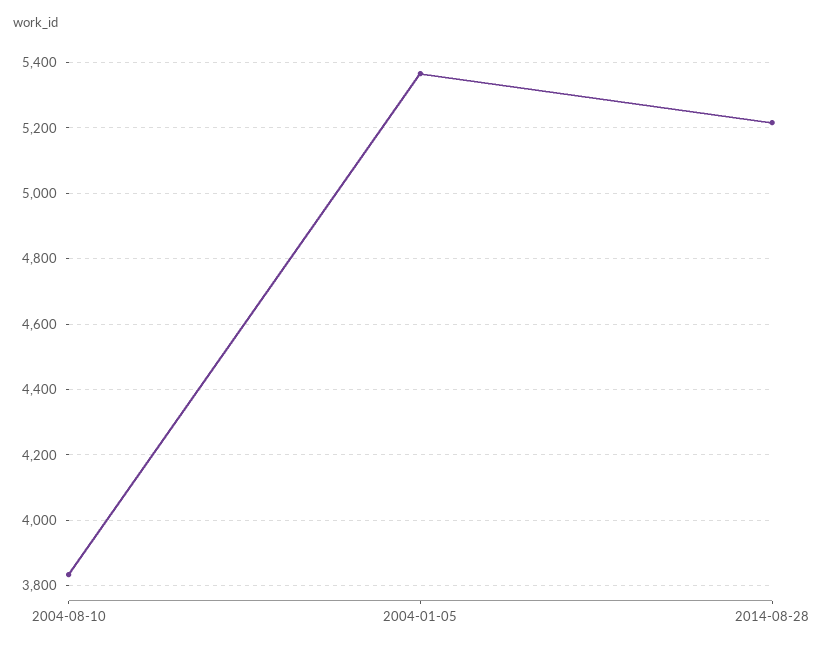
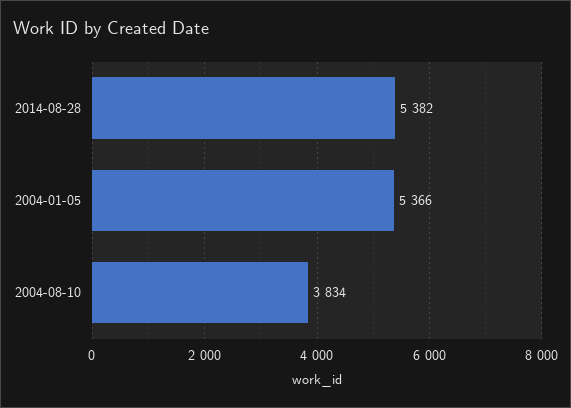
  {
    "2004-08-10": 3834,
    "2004-01-05": 5366,
-   "2014-08-28": 5220
+   "2014-08-28": 5382
  }

